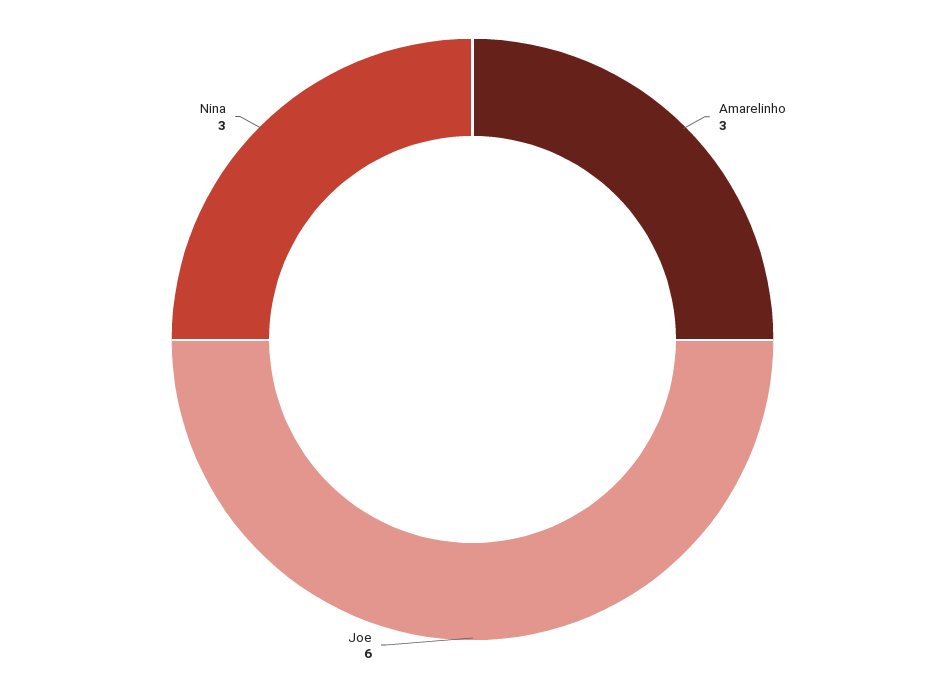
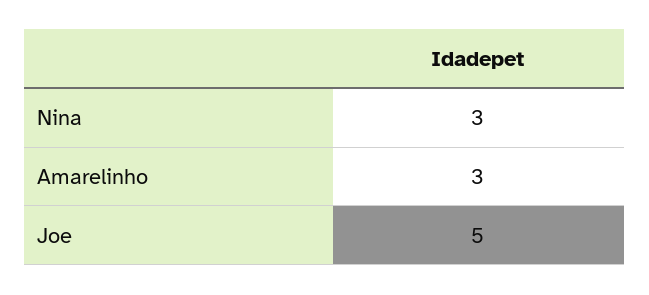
  {
    "Amarelinho": 3,
-   "Joe": 6,
+   "Joe": 5,
    "Nina": 3
  }

